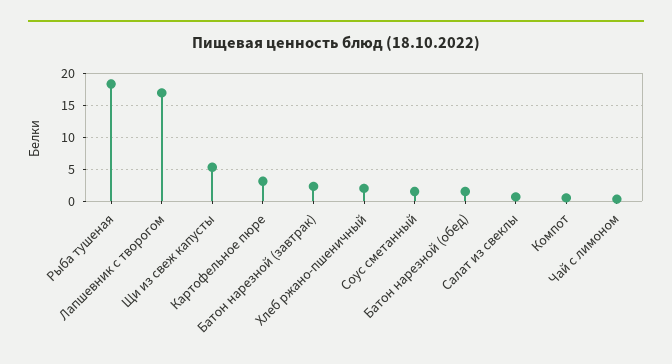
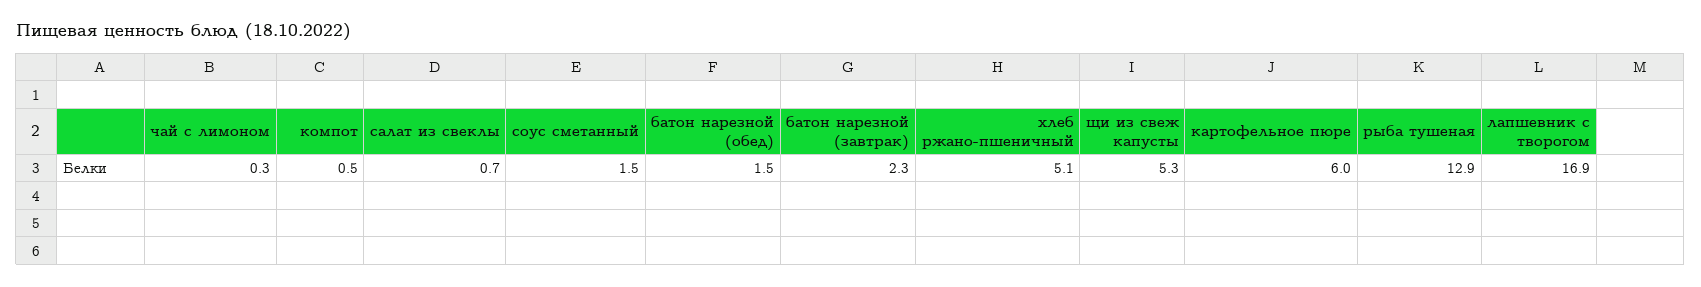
  {
-   "Рыба тушеная": 18,
+   "Рыба тушеная": 12.9,
    "Лапшевник с творогом": 16.9,
    "Щи из свеж капусты": 5.3,
-   "Картофельное пюре": 3,
+   "Картофельное пюре": 6,
    "Батон нарезной (завтрак)": 2.3,
-   "Хлеб ржано-пшеничный": 2,
+   "Хлеб ржано-пшеничный": 5.1,
    "Соус сметанный": 1.5,
    "Батон нарезной (обед)": 1.5,
    "Салат из свеклы": 0.7,
    "Компот": 0.5,
    "Чай с лимоном": 0.3
  }

